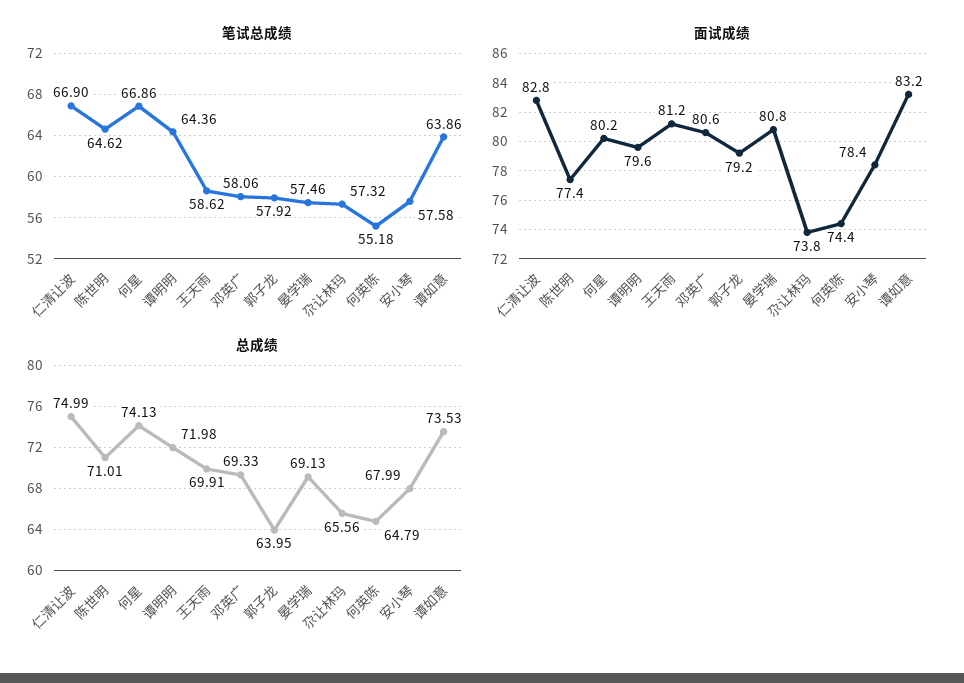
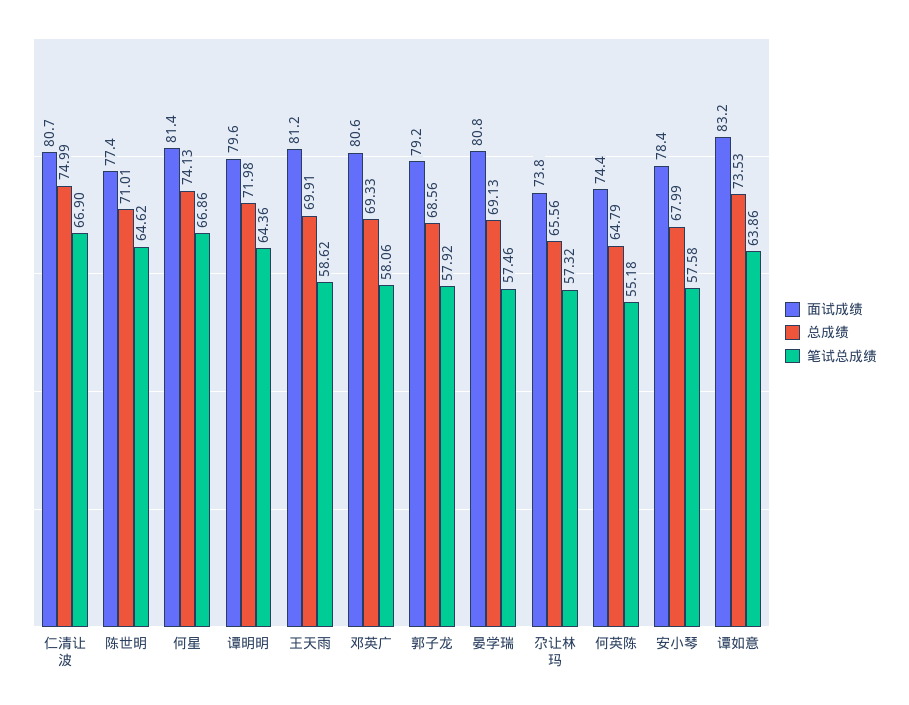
  {
    "笔试总成绩": {
      "仁清让波": 66.9,
      "陈世明": 64.62,
      "何星": 66.86,
      "谭明明": 64.36,
      "王天雨": 58.62,
      "邓英广": 58.06,
      "郭子龙": 57.92,
      "晏学瑞": 57.46,
      "尕让林玛": 57.32,
      "何英陈": 55.18,
      "安小琴": 57.58,
      "谭如意": 63.86
    },
    "面试成绩": {
-     "仁清让波": 82.8,
+     "仁清让波": 80.7,
      "陈世明": 77.4,
-     "何星": 80.2,
+     "何星": 81.4,
      "谭明明": 79.6,
      "王天雨": 81.2,
      "邓英广": 80.6,
      "郭子龙": 79.2,
      "晏学瑞": 80.8,
      "尕让林玛": 73.8,
      "何英陈": 74.4,
      "安小琴": 78.4,
      "谭如意": 83.2
    },
    "总成绩": {
      "仁清让波": 74.99,
      "陈世明": 71.01,
      "何星": 74.13,
      "谭明明": 71.98,
      "王天雨": 69.91,
      "邓英广": 69.33,
-     "郭子龙": 63.95,
+     "郭子龙": 68.56,
      "晏学瑞": 69.13,
      "尕让林玛": 65.56,
      "何英陈": 64.79,
      "安小琴": 67.99,
      "谭如意": 73.53
    }
  }

